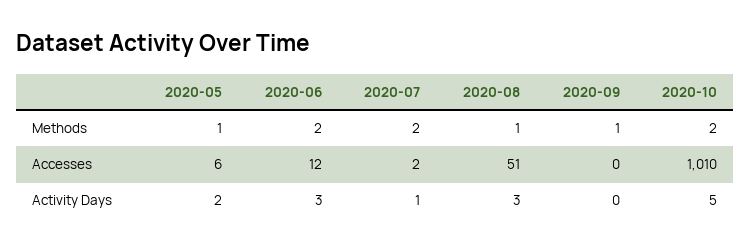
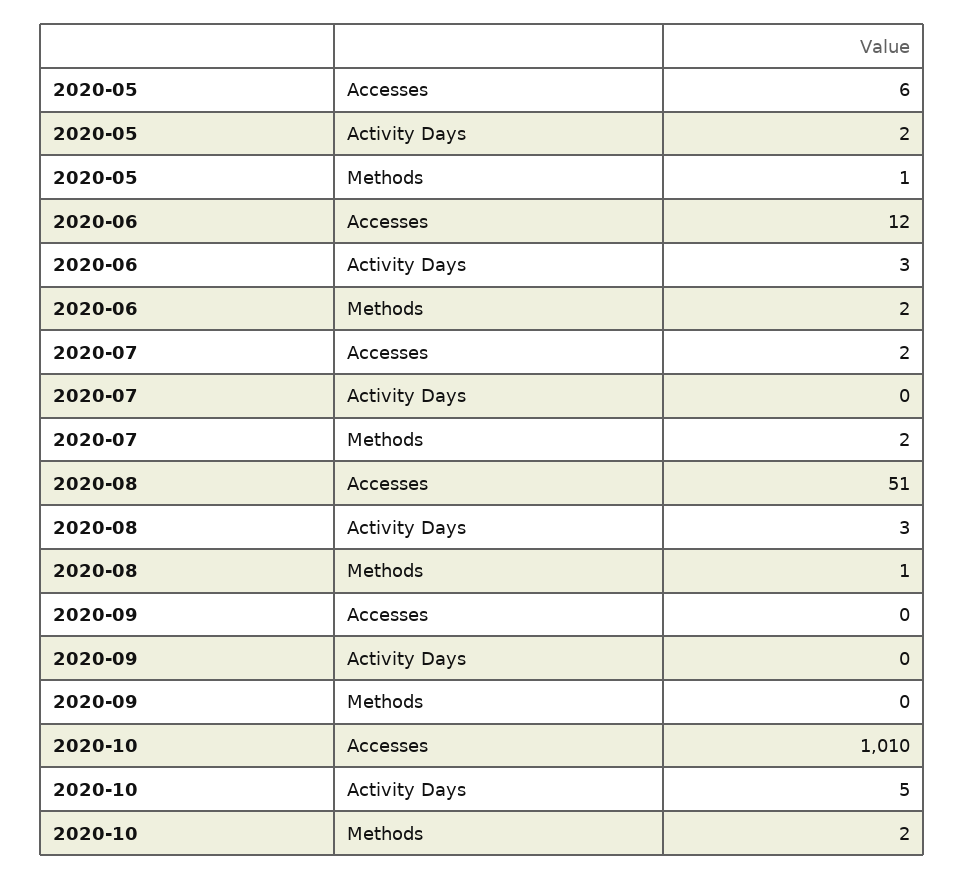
  {
    "2020-05": {
      "Methods": 1,
      "Accesses": 6,
      "Activity Days": 2
    },
    "2020-06": {
      "Methods": 2,
      "Accesses": 12,
      "Activity Days": 3
    },
    "2020-07": {
      "Methods": 2,
      "Accesses": 2,
-     "Activity Days": 1
+     "Activity Days": 0
    },
    "2020-08": {
      "Methods": 1,
      "Accesses": 51,
      "Activity Days": 3
    },
    "2020-09": {
-     "Methods": 1,
+     "Methods": 0,
      "Accesses": 0,
      "Activity Days": 0
    },
    "2020-10": {
      "Methods": 2,
      "Accesses": 1010,
      "Activity Days": 5
    }
  }

